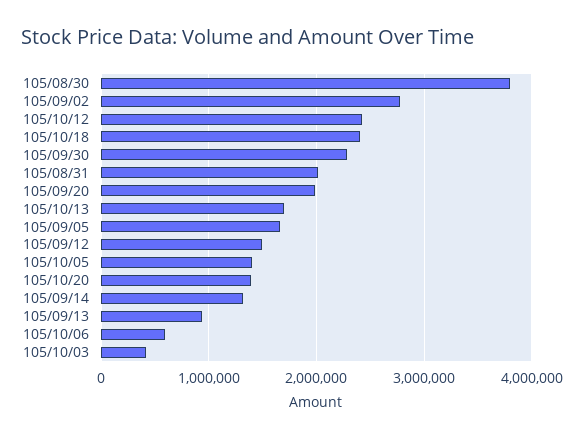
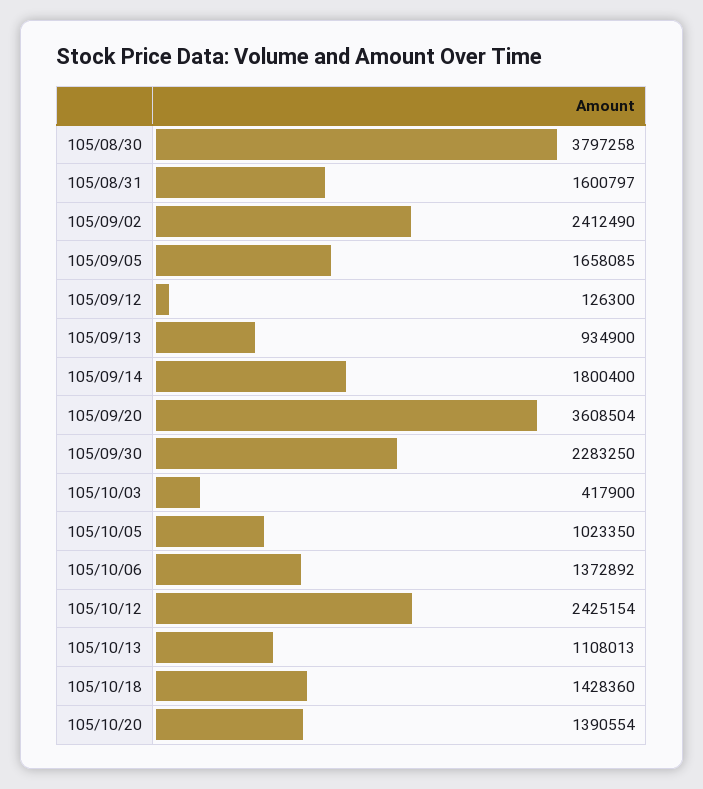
  {
    "105/08/30": 3797258,
-   "105/09/02": 2800000,
+   "105/09/02": 2412490,
    "105/10/12": 2425154,
-   "105/10/18": 2400000,
+   "105/10/18": 1428360,
    "105/09/30": 2283250,
-   "105/08/31": 2000000,
+   "105/08/31": 1600797,
-   "105/09/20": 2000000,
+   "105/09/20": 3608504,
-   "105/10/13": 1700000,
+   "105/10/13": 1108013,
    "105/09/05": 1658085,
-   "105/09/12": 1500000,
+   "105/09/12": 126300,
-   "105/10/05": 1400000,
+   "105/10/05": 1023350,
    "105/10/20": 1390554,
-   "105/09/14": 1300000,
+   "105/09/14": 1800400,
    "105/09/13": 934900,
-   "105/10/06": 600000,
+   "105/10/06": 1372892,
    "105/10/03": 417900
  }

